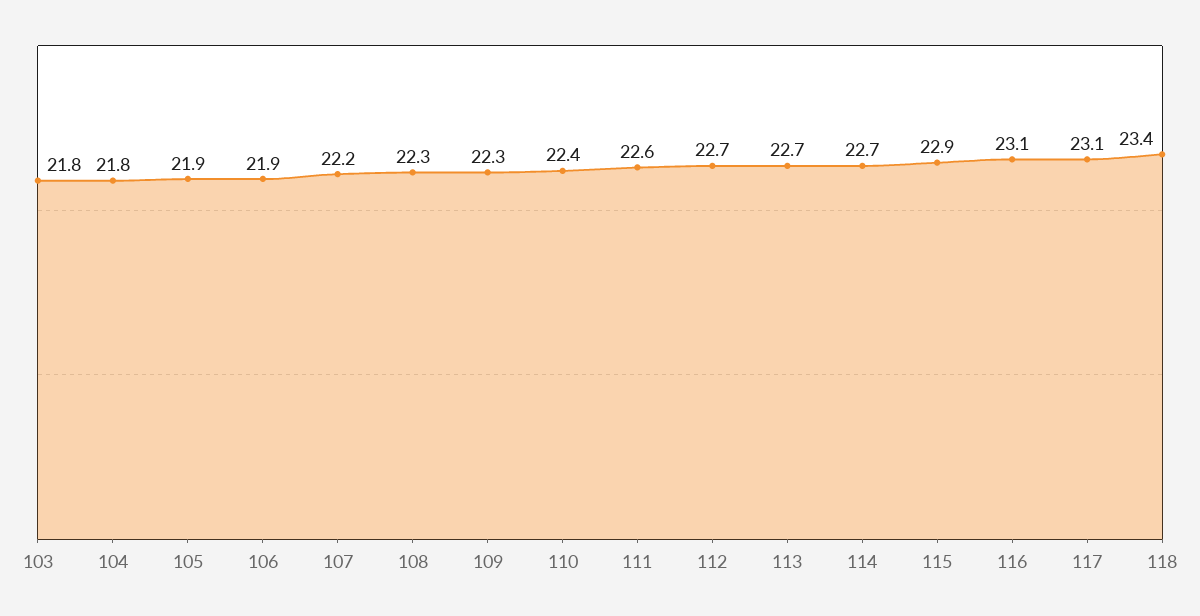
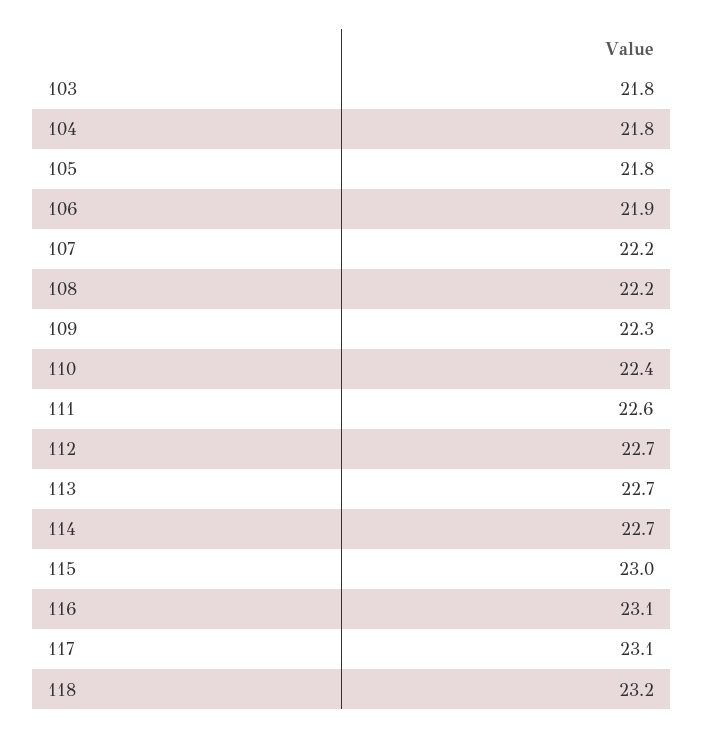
  {
    "103": 21.8,
    "104": 21.8,
-   "105": 21.9,
+   "105": 21.8,
    "106": 21.9,
    "107": 22.2,
-   "108": 22.3,
+   "108": 22.2,
    "109": 22.3,
    "110": 22.4,
    "111": 22.6,
    "112": 22.7,
    "113": 22.7,
    "114": 22.7,
-   "115": 22.9,
+   "115": 23,
    "116": 23.1,
    "117": 23.1,
-   "118": 23.4
+   "118": 23.2
  }

